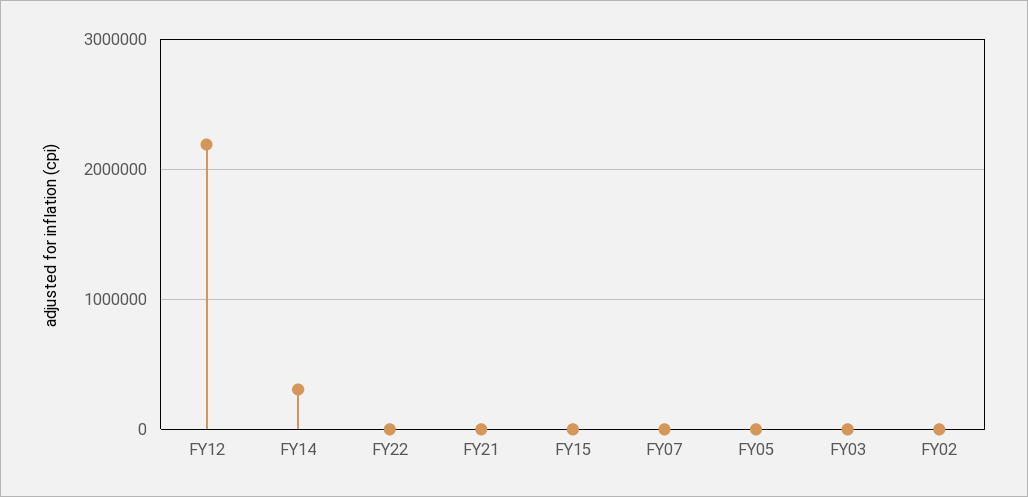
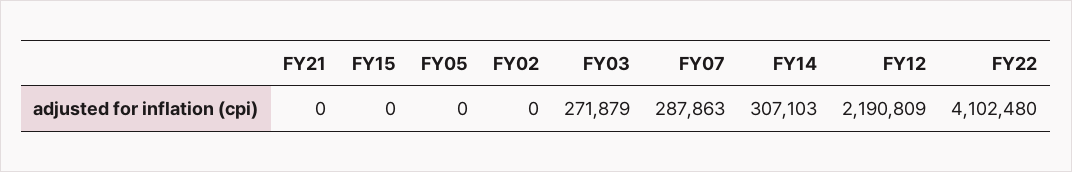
  {
    "FY12": 2190809,
    "FY14": 307103,
-   "FY22": 0,
+   "FY22": 4102480,
    "FY21": 0,
    "FY15": 0,
-   "FY07": 0,
+   "FY07": 287863,
    "FY05": 0,
-   "FY03": 0,
+   "FY03": 271879,
    "FY02": 0
  }

